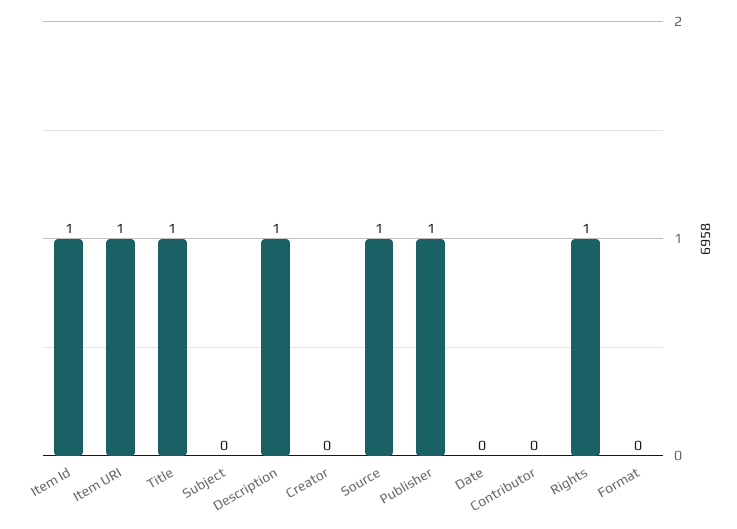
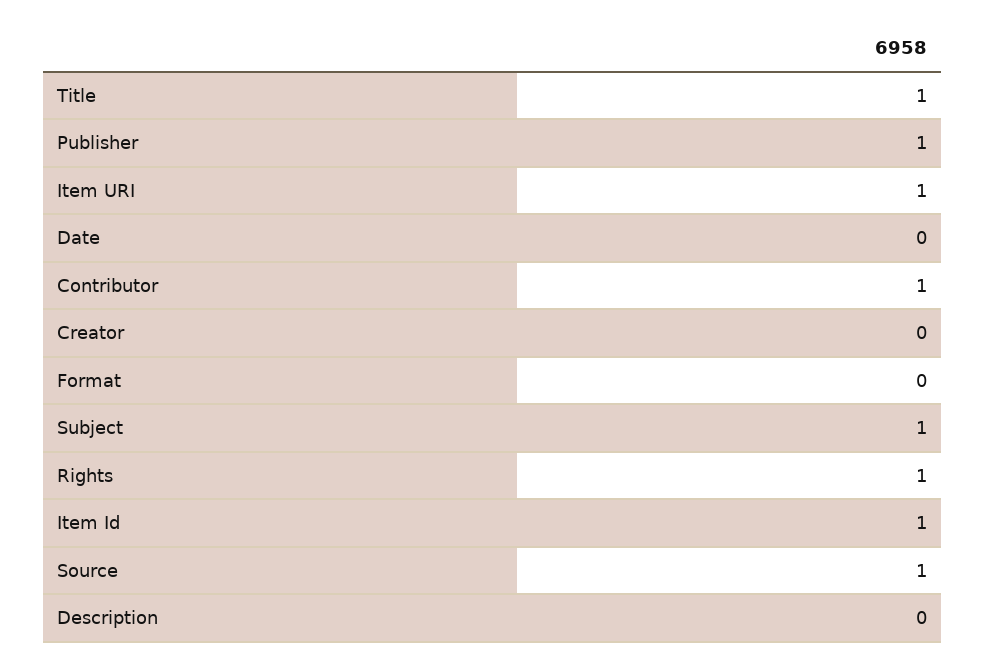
  {
    "Item Id": 1,
    "Item URI": 1,
    "Title": 1,
-   "Subject": 0,
+   "Subject": 1,
-   "Description": 1,
+   "Description": 0,
    "Creator": 0,
    "Source": 1,
    "Publisher": 1,
    "Date": 0,
-   "Contributor": 0,
+   "Contributor": 1,
    "Rights": 1,
    "Format": 0
  }

